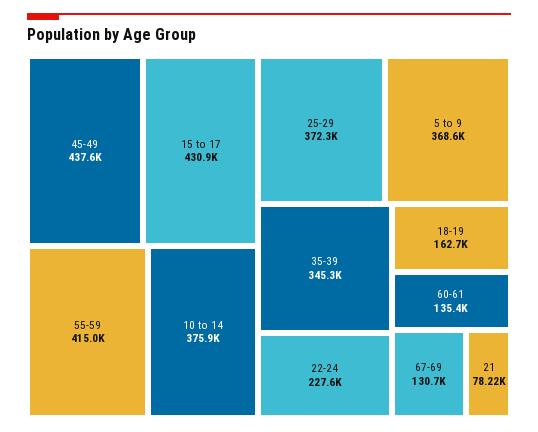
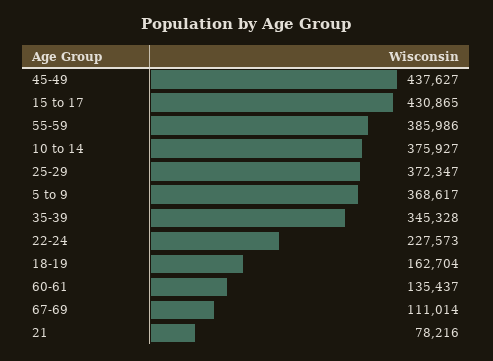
  {
    "45-49": 437627,
    "15 to 17": 430865,
-   "55-59": 415000,
+   "55-59": 385986,
    "10 to 14": 375927,
    "25-29": 372347,
    "5 to 9": 368617,
    "35-39": 345328,
    "22-24": 227573,
    "18-19": 162704,
    "60-61": 135437,
-   "67-69": 130700,
+   "67-69": 111014,
    "21": 78216
  }

